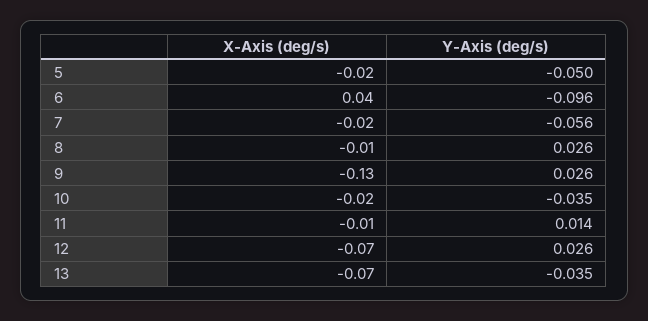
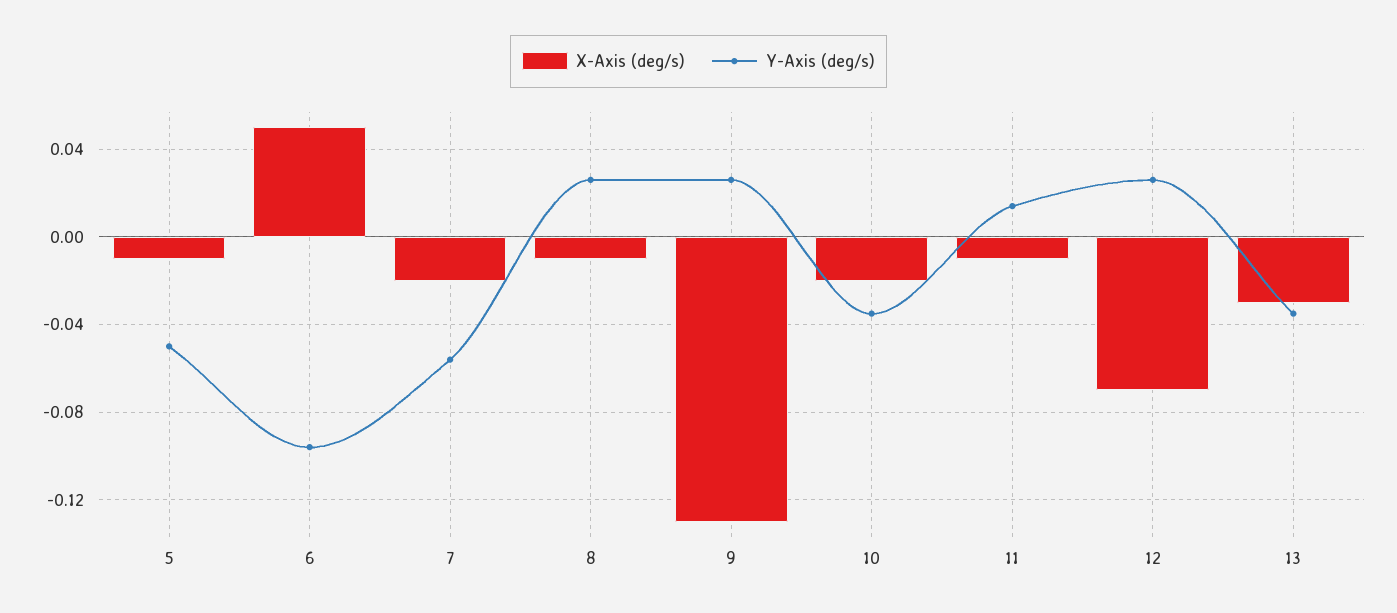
  {
    "X-Axis (deg/s)": {
-     "5": -0.02,
+     "5": -0.01,
-     "6": 0.04,
+     "6": 0.05,
      "7": -0.02,
      "8": -0.01,
      "9": -0.13,
      "10": -0.02,
      "11": -0.01,
      "12": -0.07,
-     "13": -0.07
+     "13": -0.03
    },
    "Y-Axis (deg/s)": {
      "5": -0.05,
      "6": -0.096,
      "7": -0.056,
      "8": 0.026,
      "9": 0.026,
      "10": -0.035,
      "11": 0.014,
      "12": 0.026,
      "13": -0.035
    }
  }

